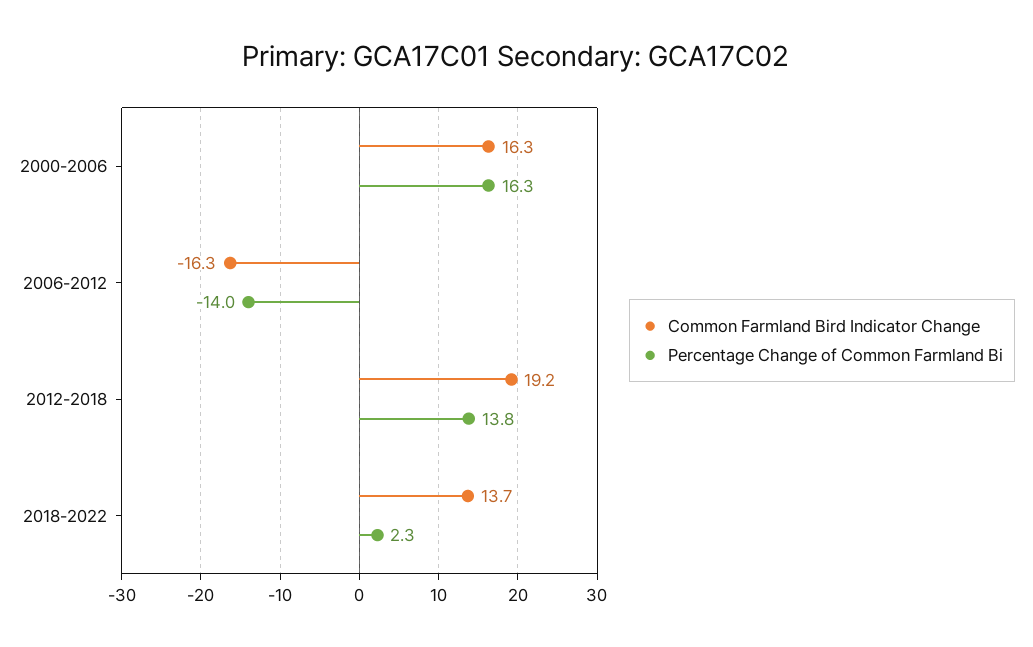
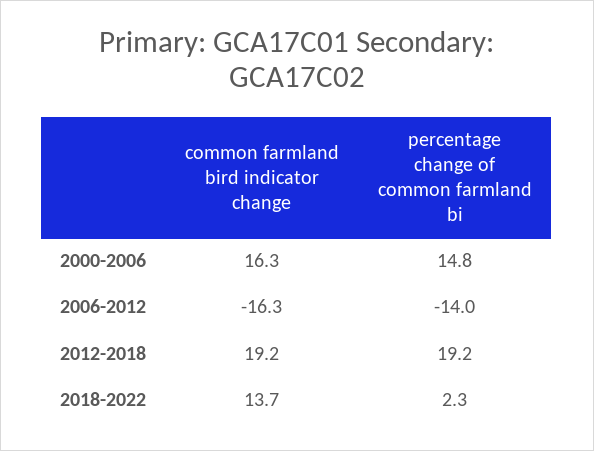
  {
    "Common Farmland Bird Indicator Change": {
      "2000-2006": 16.3,
      "2006-2012": -16.3,
      "2012-2018": 19.2,
      "2018-2022": 13.7
    },
    "Percentage Change of Common Farmland Bi": {
-     "2000-2006": 16.3,
+     "2000-2006": 14.8,
      "2006-2012": -14,
-     "2012-2018": 13.8,
+     "2012-2018": 19.2,
      "2018-2022": 2.3
    }
  }

